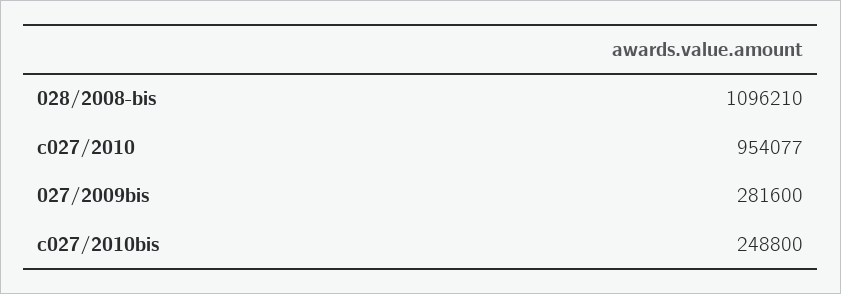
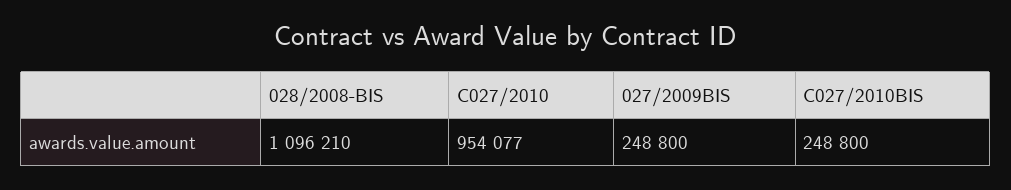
  {
    "028/2008-bis": 1096210,
    "c027/2010": 954077,
-   "027/2009bis": 281600,
+   "027/2009bis": 248800,
    "c027/2010bis": 248800
  }

